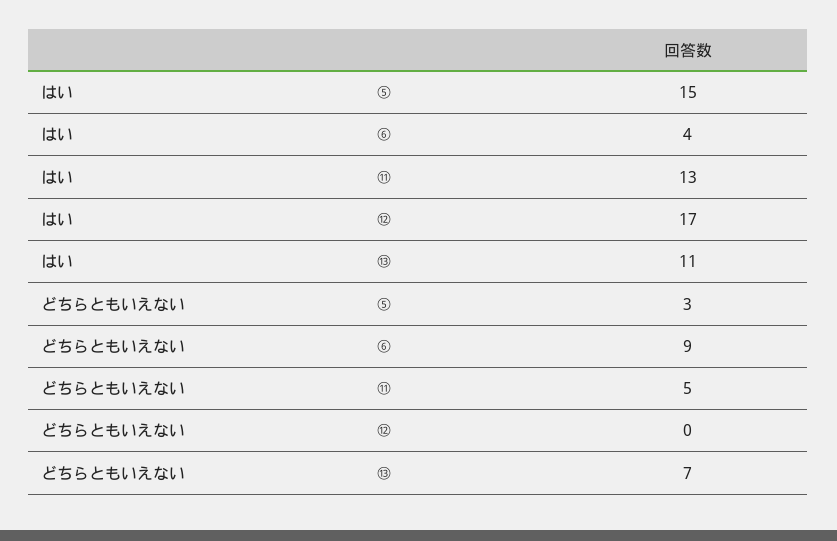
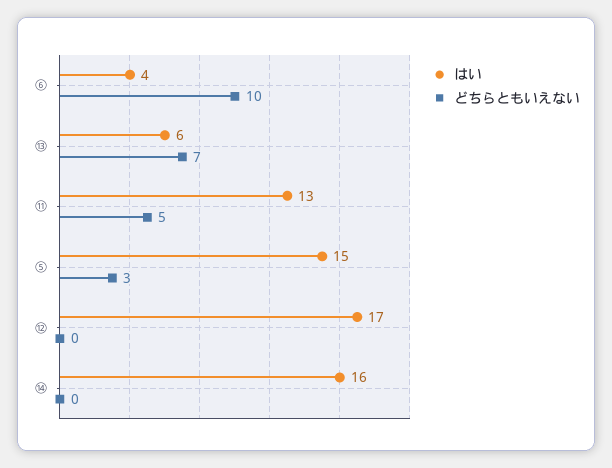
  {
    "はい": {
      "⑤": 15,
      "⑥": 4,
      "⑪": 13,
      "⑫": 17,
-     "⑬": 11
+     "⑬": 6,
+     "⑭": 16
    },
    "どちらともいえない": {
      "⑤": 3,
-     "⑥": 9,
+     "⑥": 10,
      "⑪": 5,
      "⑫": 0,
-     "⑬": 7
+     "⑬": 7,
+     "⑭": 0
    }
  }

